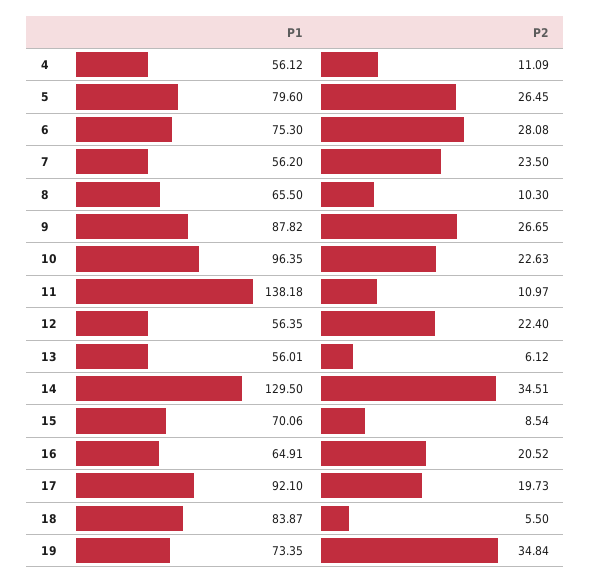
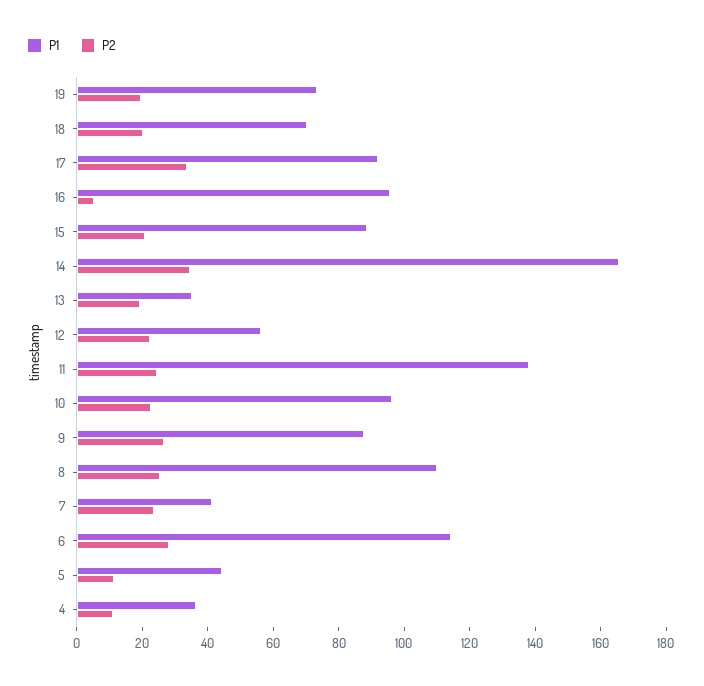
  {
    "P1": {
-     "4": 56.12,
+     "4": 35,
-     "5": 79.6,
+     "5": 45,
-     "6": 75.3,
+     "6": 115,
-     "7": 56.2,
+     "7": 40,
-     "8": 65.5,
+     "8": 110,
      "9": 87.82,
      "10": 96.35,
      "11": 138.18,
      "12": 56.35,
-     "13": 56.01,
+     "13": 35,
-     "14": 129.5,
+     "14": 165,
-     "15": 70.06,
+     "15": 90,
-     "16": 64.91,
+     "16": 95,
      "17": 92.1,
-     "18": 83.87,
+     "18": 70,
      "19": 73.35
    },
    "P2": {
      "4": 11.09,
-     "5": 26.45,
+     "5": 10,
      "6": 28.08,
      "7": 23.5,
-     "8": 10.3,
+     "8": 25,
      "9": 26.65,
      "10": 22.63,
-     "11": 10.97,
+     "11": 25,
      "12": 22.4,
-     "13": 6.12,
+     "13": 20,
      "14": 34.51,
-     "15": 8.54,
+     "15": 20,
-     "16": 20.52,
+     "16": 5,
-     "17": 19.73,
+     "17": 35,
-     "18": 5.5,
+     "18": 20,
-     "19": 34.84
+     "19": 20
    }
  }

